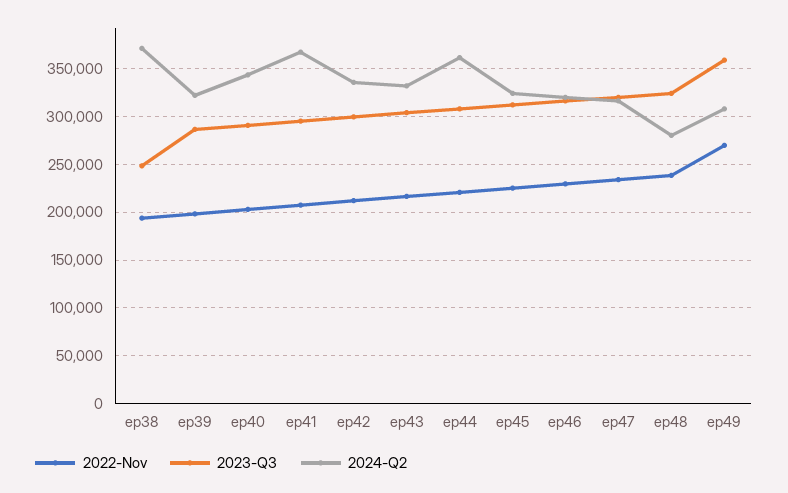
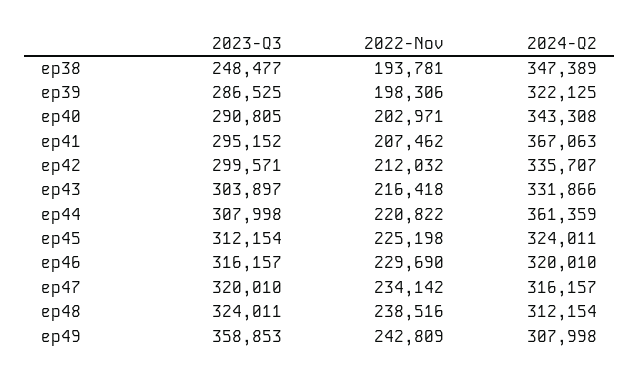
  {
    "2022-Nov": {
      "ep38": 193781,
      "ep39": 198306,
      "ep40": 202971,
      "ep41": 207462,
      "ep42": 212032,
      "ep43": 216418,
      "ep44": 220822,
      "ep45": 225198,
      "ep46": 229690,
      "ep47": 234142,
      "ep48": 238516,
-     "ep49": 270000
+     "ep49": 242809
    },
    "2023-Q3": {
      "ep38": 248477,
      "ep39": 286525,
      "ep40": 290805,
      "ep41": 295152,
      "ep42": 299571,
      "ep43": 303897,
      "ep44": 307998,
      "ep45": 312154,
      "ep46": 316157,
      "ep47": 320010,
      "ep48": 324011,
      "ep49": 358853
    },
    "2024-Q2": {
-     "ep38": 370000,
+     "ep38": 347389,
      "ep39": 322125,
      "ep40": 343308,
      "ep41": 367063,
      "ep42": 335707,
      "ep43": 331866,
      "ep44": 361359,
      "ep45": 324011,
      "ep46": 320010,
      "ep47": 316157,
-     "ep48": 280000,
+     "ep48": 312154,
      "ep49": 307998
    }
  }

